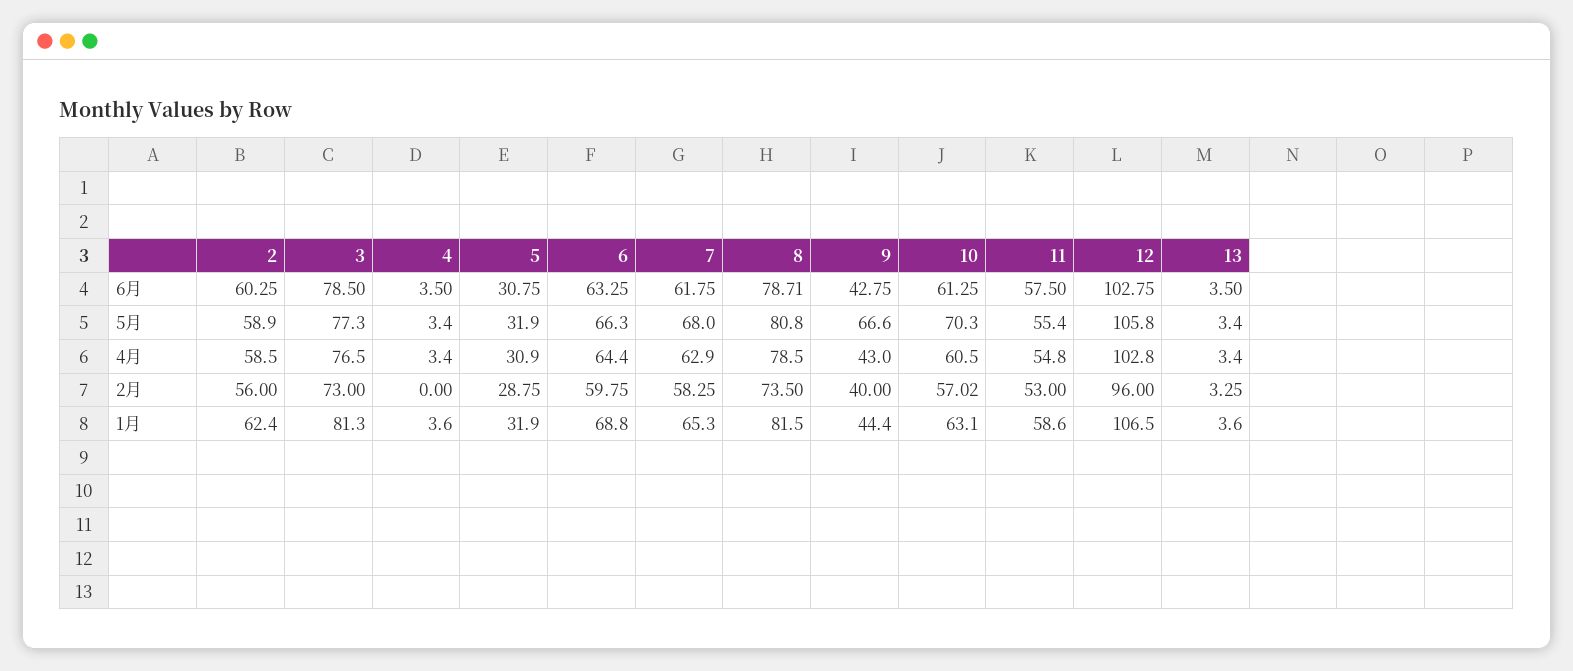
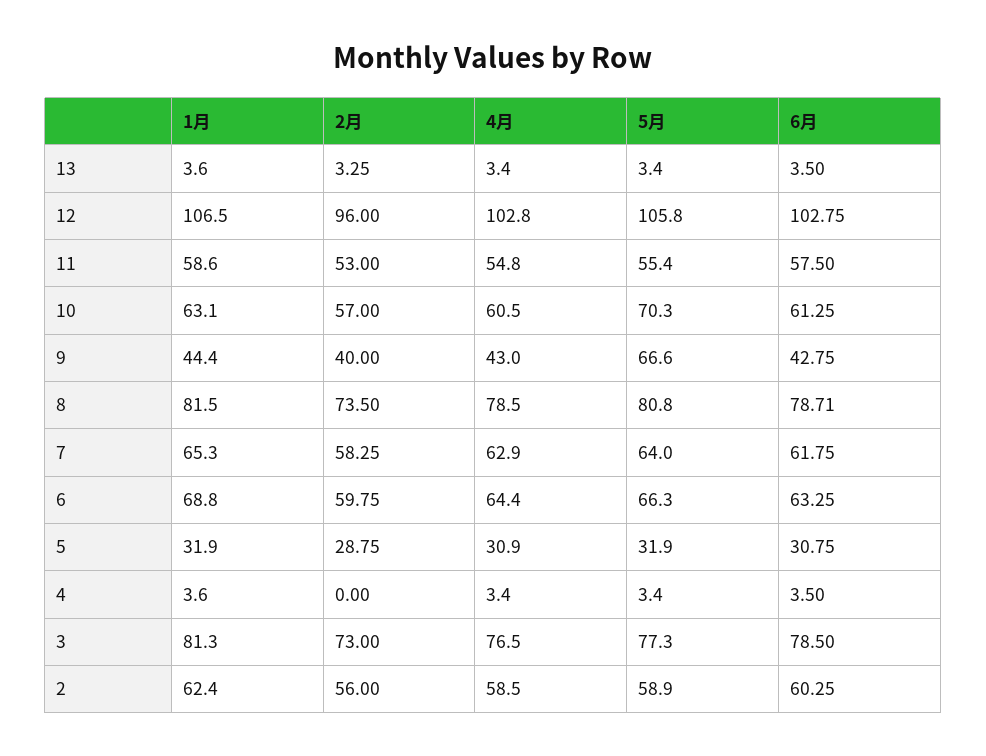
  {
    "2": {
      "6月": 60.25,
      "5月": 58.9,
      "4月": 58.5,
      "2月": 56,
      "1月": 62.4
    },
    "3": {
      "6月": 78.5,
      "5月": 77.3,
      "4月": 76.5,
      "2月": 73,
      "1月": 81.3
    },
    "4": {
      "6月": 3.5,
      "5月": 3.4,
      "4月": 3.4,
      "2月": 0,
      "1月": 3.6
    },
    "5": {
      "6月": 30.75,
      "5月": 31.9,
      "4月": 30.9,
      "2月": 28.75,
      "1月": 31.9
    },
    "6": {
      "6月": 63.25,
      "5月": 66.3,
      "4月": 64.4,
      "2月": 59.75,
      "1月": 68.8
    },
    "7": {
      "6月": 61.75,
-     "5月": 68,
+     "5月": 64,
      "4月": 62.9,
      "2月": 58.25,
      "1月": 65.3
    },
    "8": {
      "6月": 78.71,
      "5月": 80.8,
      "4月": 78.5,
      "2月": 73.5,
      "1月": 81.5
    },
    "9": {
      "6月": 42.75,
      "5月": 66.6,
      "4月": 43,
      "2月": 40,
      "1月": 44.4
    },
    "10": {
      "6月": 61.25,
      "5月": 70.3,
      "4月": 60.5,
-     "2月": 57.02,
+     "2月": 57,
      "1月": 63.1
    },
    "11": {
      "6月": 57.5,
      "5月": 55.4,
      "4月": 54.8,
      "2月": 53,
      "1月": 58.6
    },
    "12": {
      "6月": 102.75,
      "5月": 105.8,
      "4月": 102.8,
      "2月": 96,
      "1月": 106.5
    },
    "13": {
      "6月": 3.5,
      "5月": 3.4,
      "4月": 3.4,
      "2月": 3.25,
      "1月": 3.6
    }
  }

